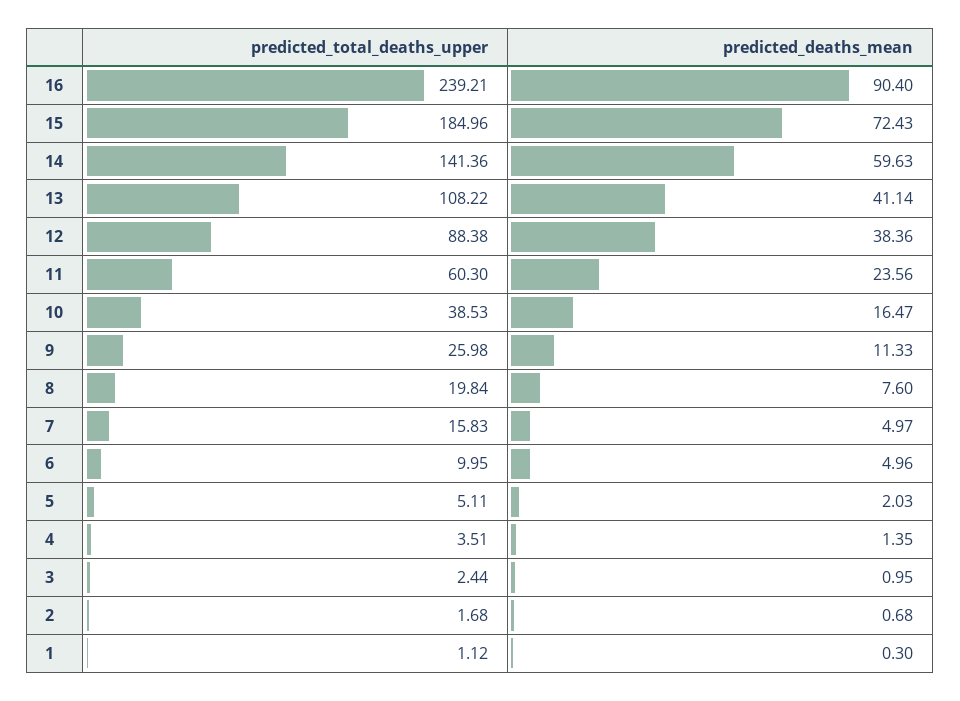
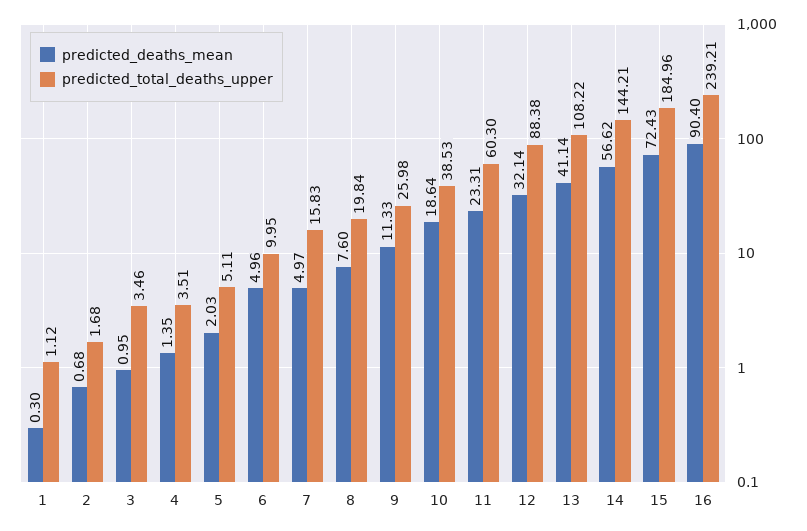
  {
    "predicted_total_deaths_upper": {
      "16": 239.21,
      "15": 184.96,
-     "14": 141.36,
+     "14": 144.21,
      "13": 108.22,
      "12": 88.38,
      "11": 60.3,
      "10": 38.53,
      "9": 25.98,
      "8": 19.84,
      "7": 15.83,
      "6": 9.95,
      "5": 5.11,
      "4": 3.51,
-     "3": 2.44,
+     "3": 3.46,
      "2": 1.68,
      "1": 1.12
    },
    "predicted_deaths_mean": {
      "16": 90.4,
      "15": 72.43,
-     "14": 59.63,
+     "14": 56.62,
      "13": 41.14,
-     "12": 38.36,
+     "12": 32.14,
-     "11": 23.56,
+     "11": 23.31,
-     "10": 16.47,
+     "10": 18.64,
      "9": 11.33,
      "8": 7.6,
      "7": 4.97,
      "6": 4.96,
      "5": 2.03,
      "4": 1.35,
      "3": 0.95,
      "2": 0.68,
      "1": 0.3
    }
  }

